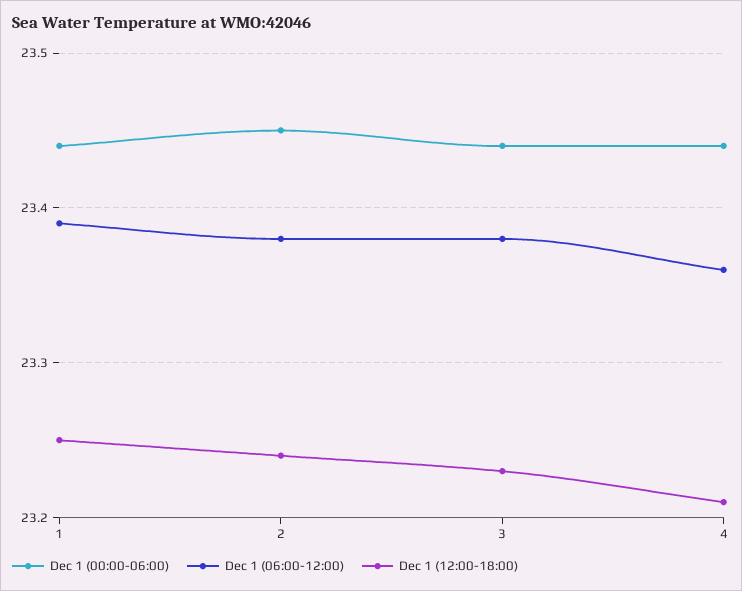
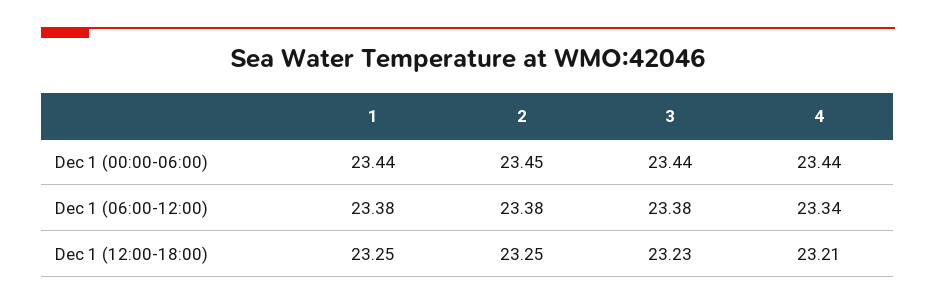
  {
    "Dec 1 (00:00-06:00)": {
      "1": 23.44,
      "2": 23.45,
      "3": 23.44,
      "4": 23.44
    },
    "Dec 1 (06:00-12:00)": {
-     "1": 23.39,
+     "1": 23.38,
      "2": 23.38,
      "3": 23.38,
-     "4": 23.36
+     "4": 23.34
    },
    "Dec 1 (12:00-18:00)": {
      "1": 23.25,
-     "2": 23.24,
+     "2": 23.25,
      "3": 23.23,
      "4": 23.21
    }
  }

